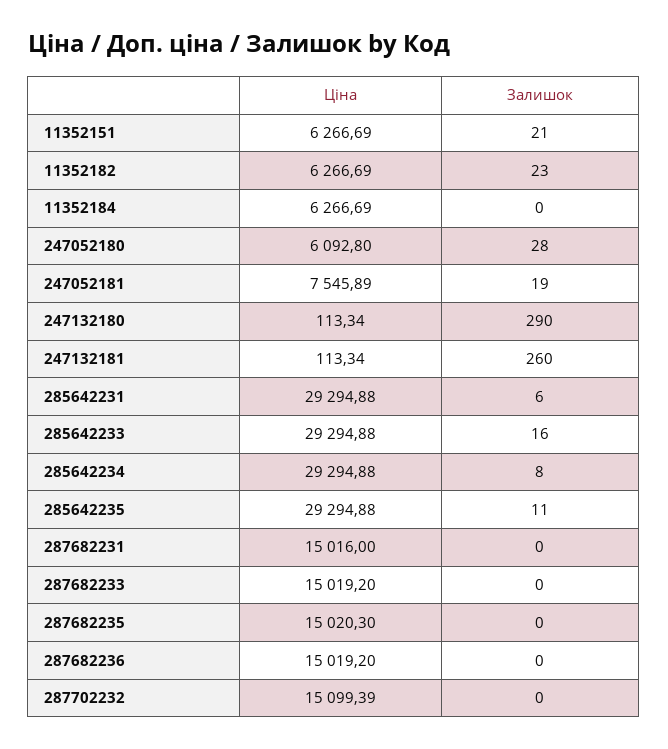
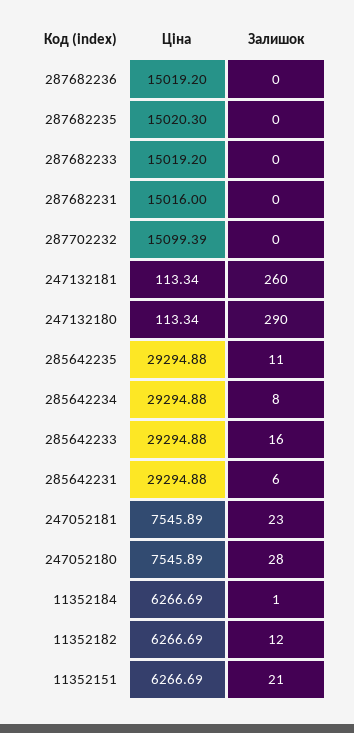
  {
    "Ціна": {
      "11352151": 6266.69,
      "11352182": 6266.69,
      "11352184": 6266.69,
-     "247052180": 6092.8,
+     "247052180": 7545.89,
      "247052181": 7545.89,
      "247132180": 113.34,
      "247132181": 113.34,
      "285642231": 29294.88,
      "285642233": 29294.88,
      "285642234": 29294.88,
      "285642235": 29294.88,
      "287682231": 15016,
      "287682233": 15019.2,
      "287682235": 15020.3,
      "287682236": 15019.2,
      "287702232": 15099.39
    },
    "Залишок": {
      "11352151": 21,
-     "11352182": 23,
+     "11352182": 12,
-     "11352184": 0,
+     "11352184": 1,
      "247052180": 28,
-     "247052181": 19,
+     "247052181": 23,
      "247132180": 290,
      "247132181": 260,
      "285642231": 6,
      "285642233": 16,
      "285642234": 8,
      "285642235": 11,
      "287682231": 0,
      "287682233": 0,
      "287682235": 0,
      "287682236": 0,
      "287702232": 0
    }
  }

